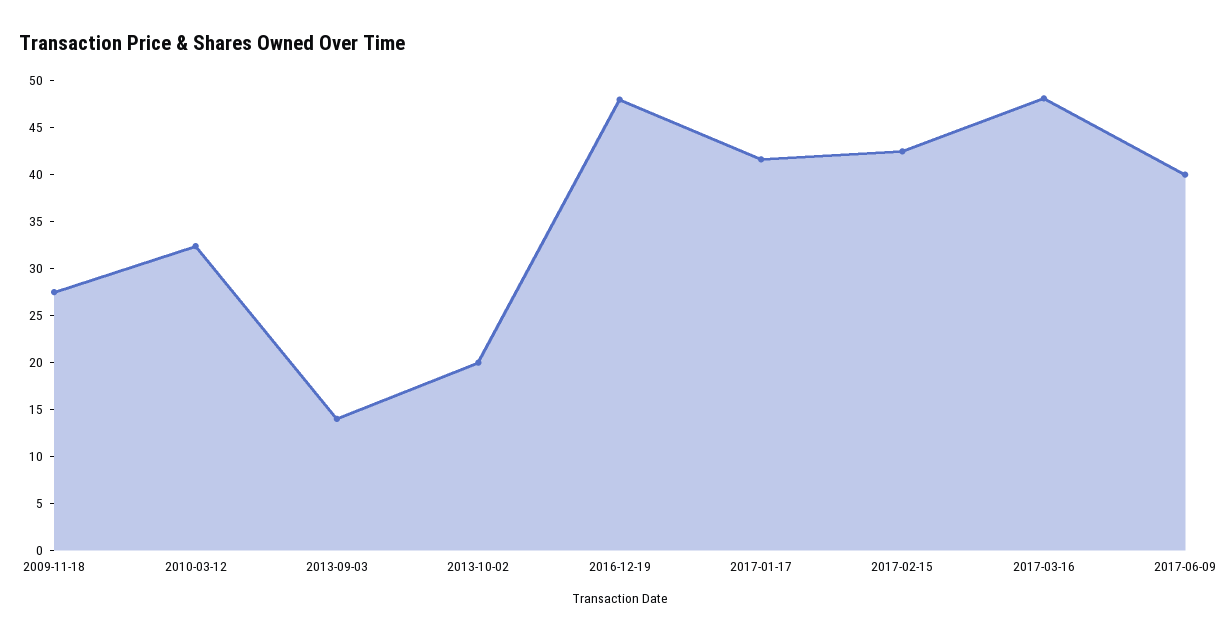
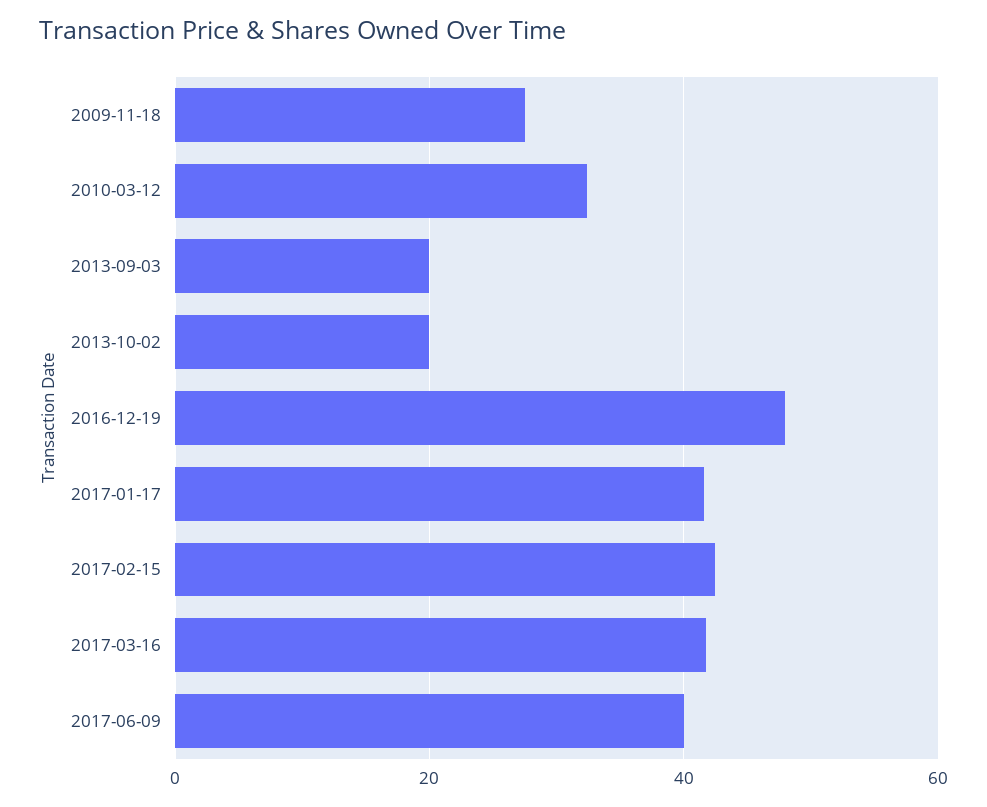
  {
    "2009-11-18": 28,
    "2010-03-12": 32,
-   "2013-09-03": 14,
+   "2013-09-03": 20,
    "2013-10-02": 20,
    "2016-12-19": 48,
    "2017-01-17": 42,
    "2017-02-15": 42,
-   "2017-03-16": 48,
+   "2017-03-16": 42,
    "2017-06-09": 40
  }

